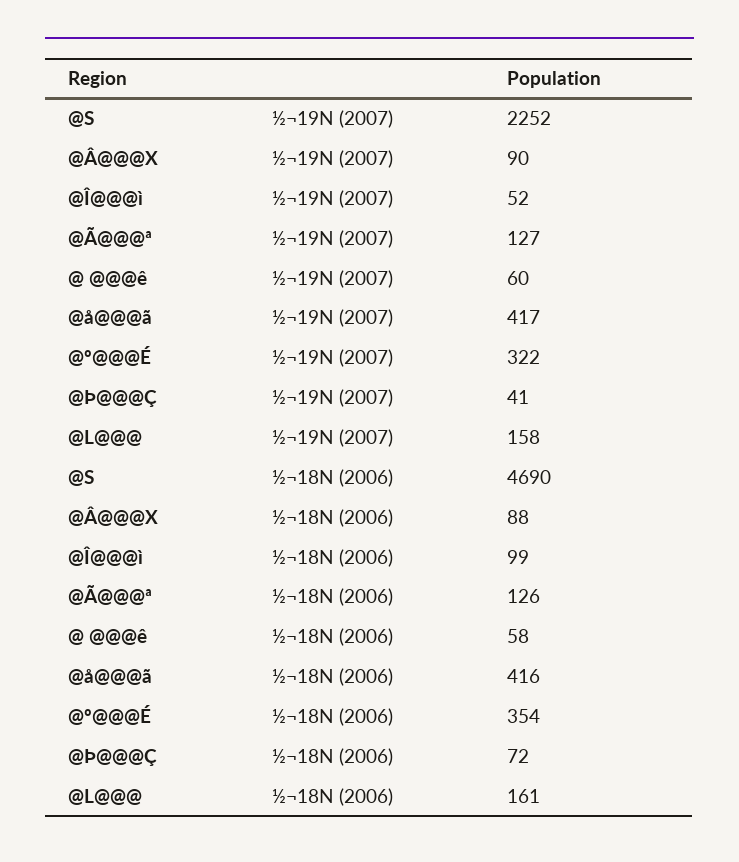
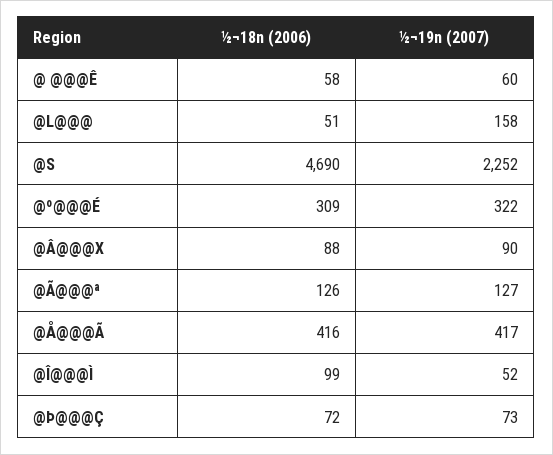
  {
    "@S": {
      "½¬19N (2007)": 2252,
      "½¬18N (2006)": 4690
    },
    "@Â@@@X": {
      "½¬19N (2007)": 90,
      "½¬18N (2006)": 88
    },
    "@Î@@@ì": {
      "½¬19N (2007)": 52,
      "½¬18N (2006)": 99
    },
    "@Ã@@@ª": {
      "½¬19N (2007)": 127,
      "½¬18N (2006)": 126
    },
    "@ @@@ê": {
      "½¬19N (2007)": 60,
      "½¬18N (2006)": 58
    },
    "@å@@@ã": {
      "½¬19N (2007)": 417,
      "½¬18N (2006)": 416
    },
    "@º@@@É": {
      "½¬19N (2007)": 322,
-     "½¬18N (2006)": 354
+     "½¬18N (2006)": 309
    },
    "@Þ@@@Ç": {
-     "½¬19N (2007)": 41,
+     "½¬19N (2007)": 73,
      "½¬18N (2006)": 72
    },
    "@L@@@": {
      "½¬19N (2007)": 158,
-     "½¬18N (2006)": 161
+     "½¬18N (2006)": 51
    }
  }

